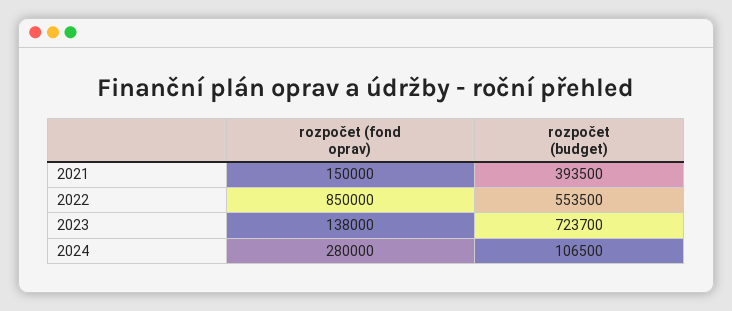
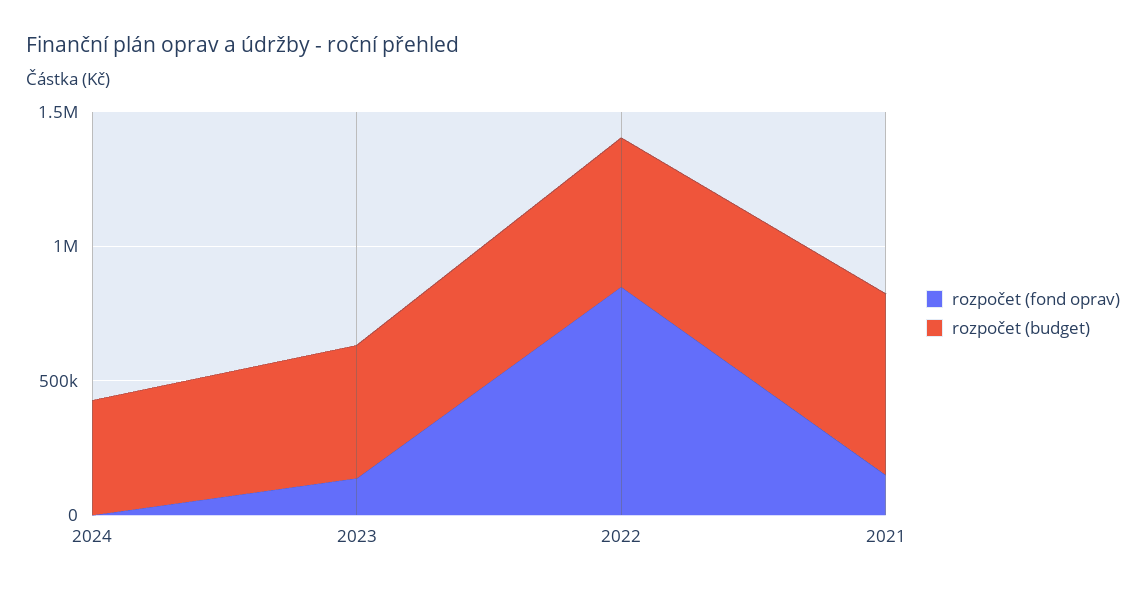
  {
    "rozpočet (fond oprav)": {
      "2021": 150000,
      "2022": 850000,
      "2023": 138000,
-     "2024": 280000
+     "2024": 0
    },
    "rozpočet (budget)": {
-     "2021": 393500,
+     "2021": 700000,
      "2022": 553500,
-     "2023": 723700,
+     "2023": 500000,
-     "2024": 106500
+     "2024": 400000
    }
  }

